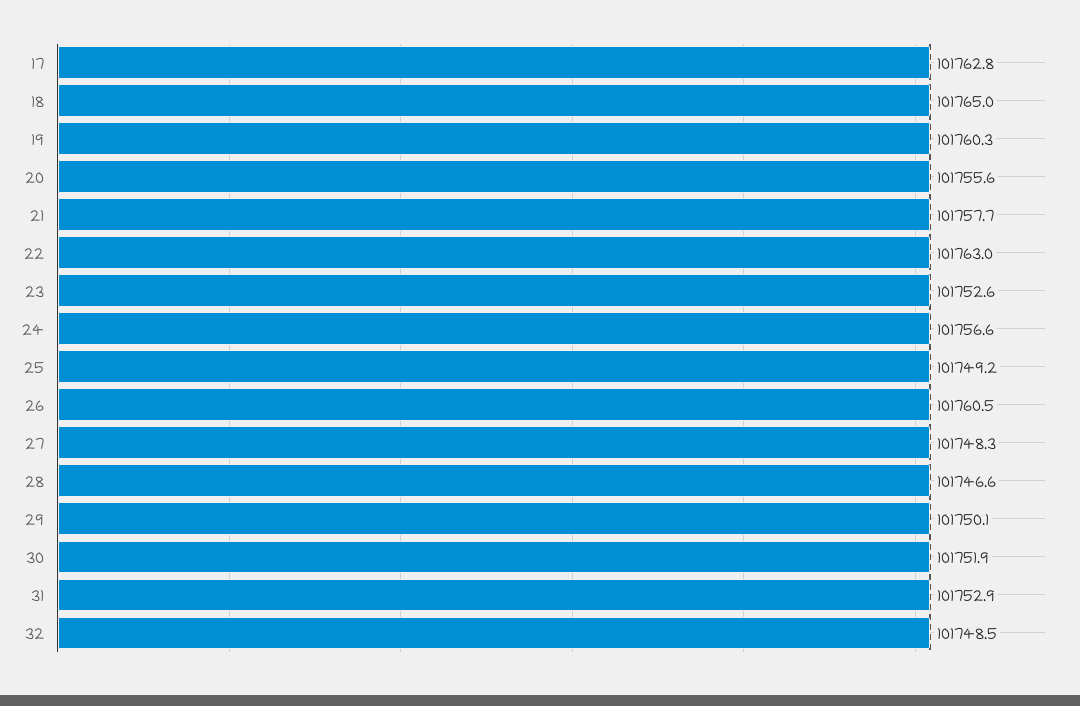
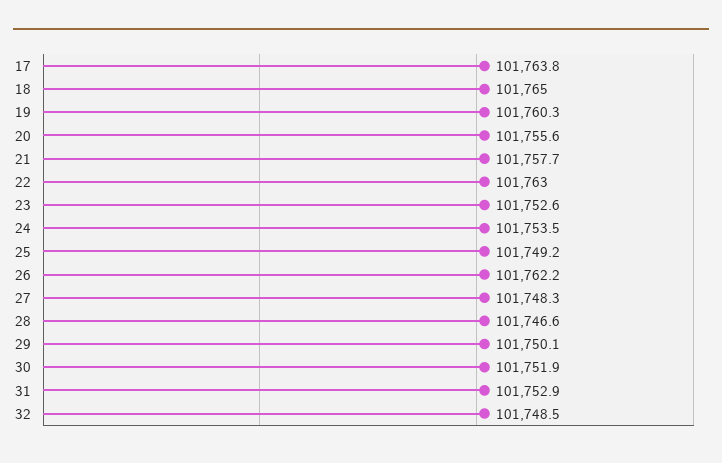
  {
-   "17": 101762.8,
+   "17": 101763.8,
    "18": 101765,
    "19": 101760.3,
    "20": 101755.6,
    "21": 101757.7,
    "22": 101763,
    "23": 101752.6,
-   "24": 101756.6,
+   "24": 101753.5,
    "25": 101749.2,
-   "26": 101760.5,
+   "26": 101762.2,
    "27": 101748.3,
    "28": 101746.6,
    "29": 101750.1,
    "30": 101751.9,
    "31": 101752.9,
    "32": 101748.5
  }

